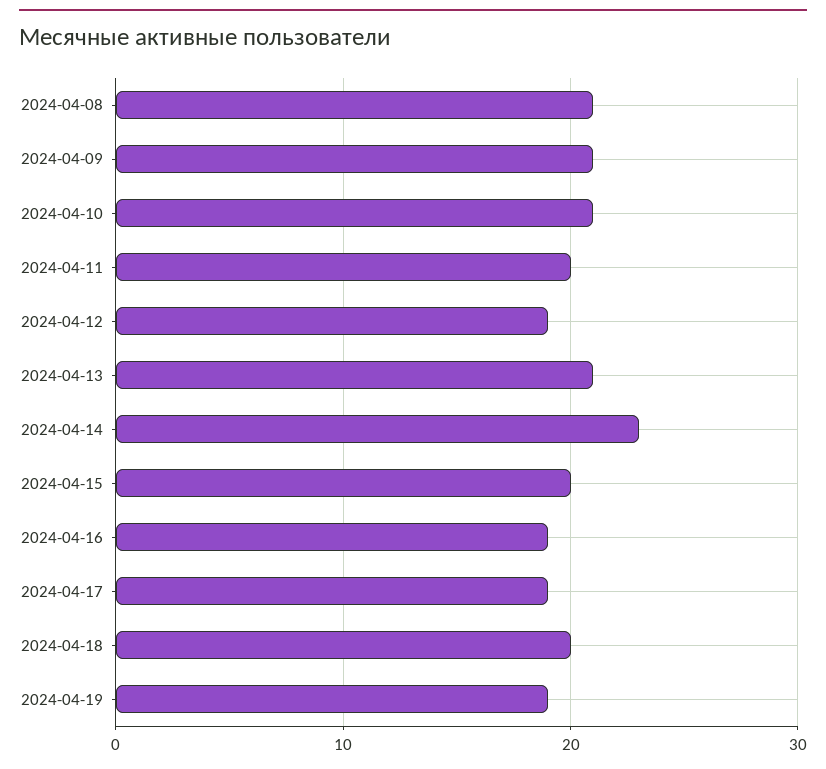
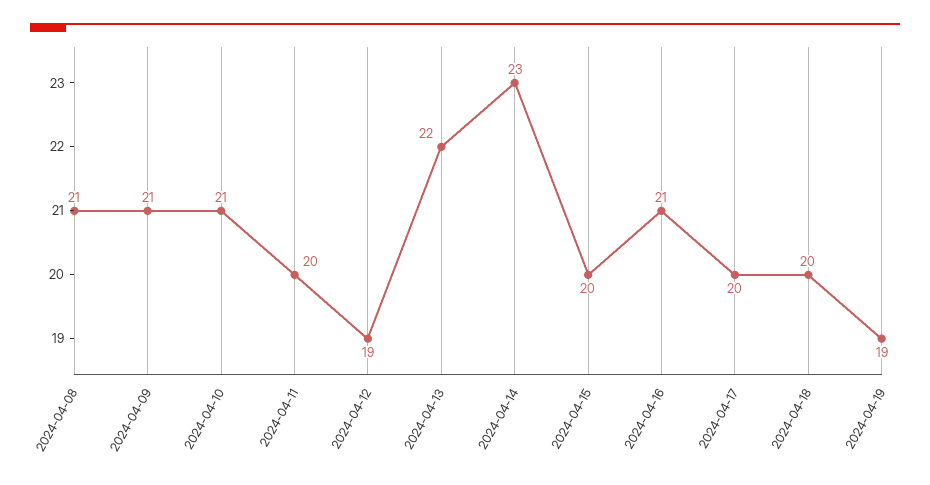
  {
    "2024-04-08": 21,
    "2024-04-09": 21,
    "2024-04-10": 21,
    "2024-04-11": 20,
    "2024-04-12": 19,
-   "2024-04-13": 21,
+   "2024-04-13": 22,
    "2024-04-14": 23,
    "2024-04-15": 20,
-   "2024-04-16": 19,
+   "2024-04-16": 21,
-   "2024-04-17": 19,
+   "2024-04-17": 20,
    "2024-04-18": 20,
    "2024-04-19": 19
  }

